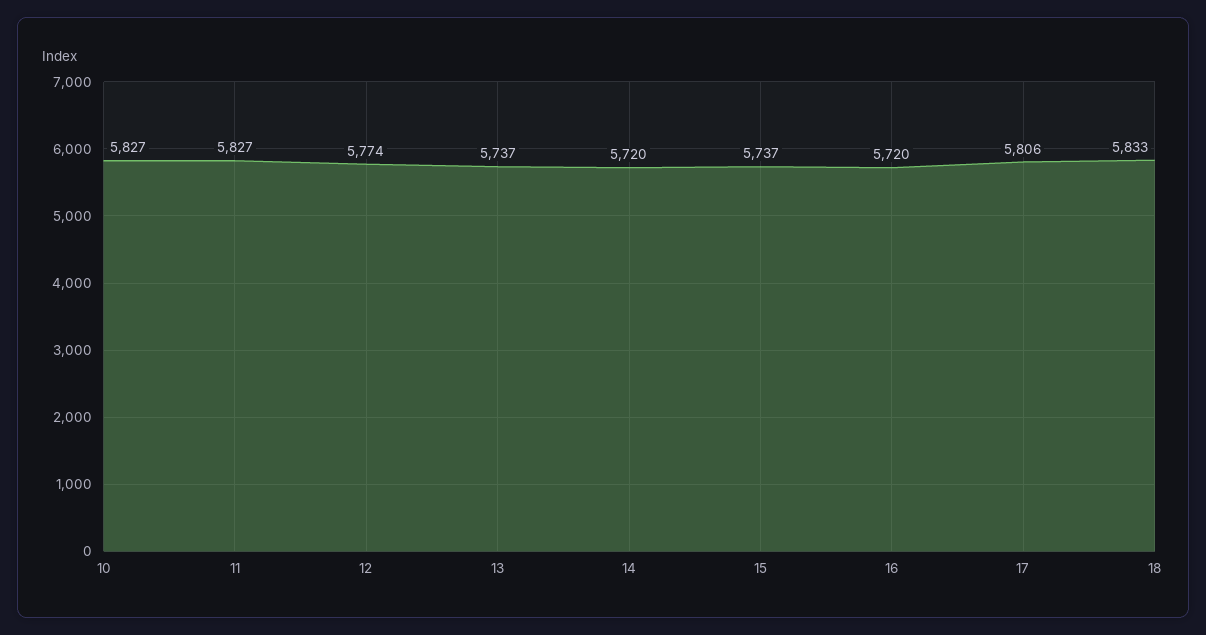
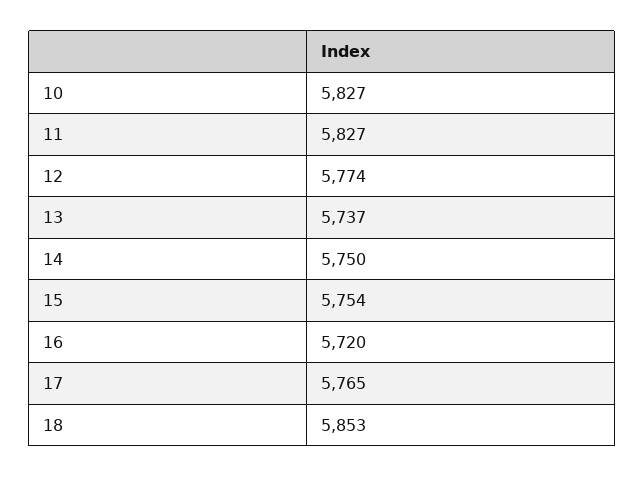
  {
    "10": 5827,
    "11": 5827,
    "12": 5774,
    "13": 5737,
-   "14": 5720,
+   "14": 5750,
-   "15": 5737,
+   "15": 5754,
    "16": 5720,
-   "17": 5806,
+   "17": 5765,
-   "18": 5833
+   "18": 5853
  }

